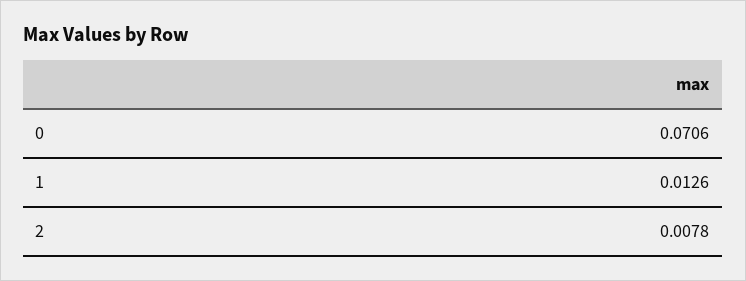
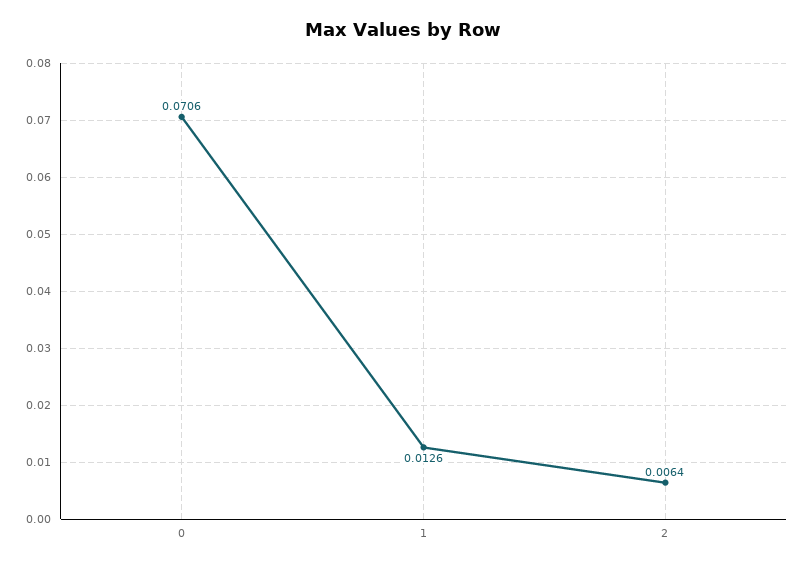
  {
    "0": 0.0706,
    "1": 0.0126,
-   "2": 0.0078
+   "2": 0.0064
  }

